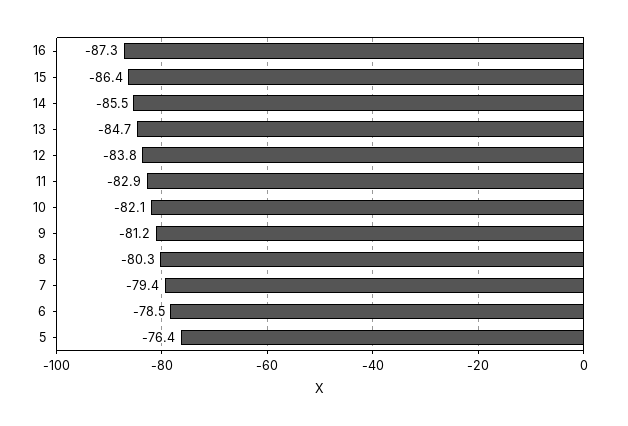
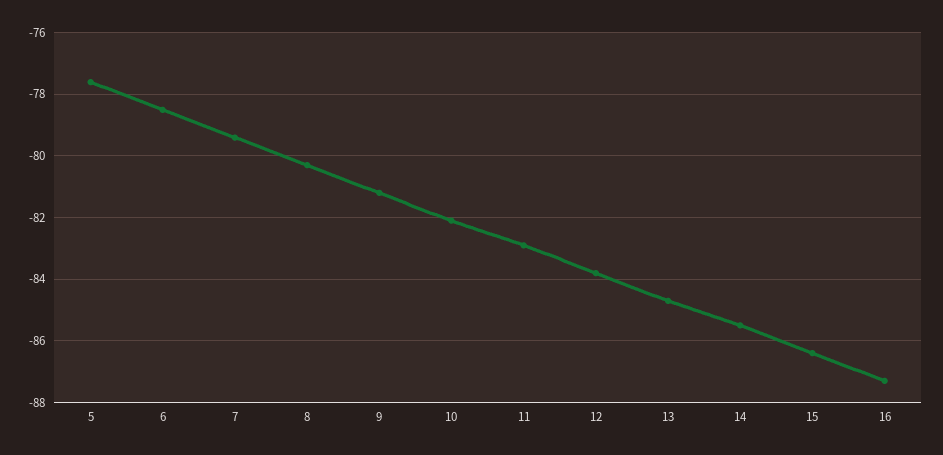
  {
    "16": -87.3,
    "15": -86.4,
    "14": -85.5,
    "13": -84.7,
    "12": -83.8,
    "11": -82.9,
    "10": -82.1,
    "9": -81.2,
    "8": -80.3,
    "7": -79.4,
    "6": -78.5,
-   "5": -76.4
+   "5": -77.5
  }

